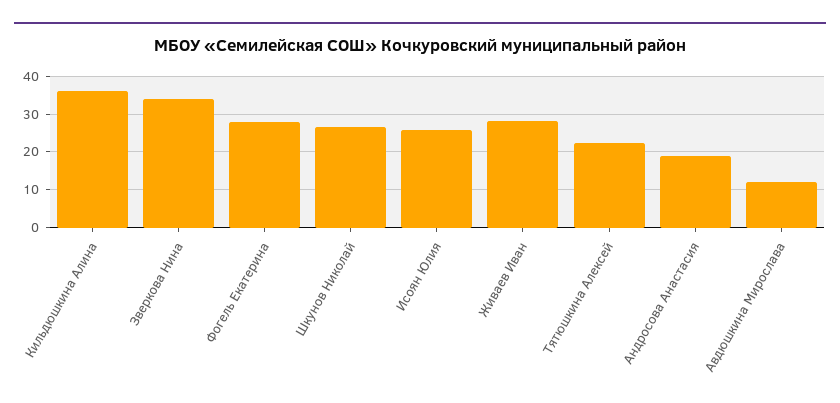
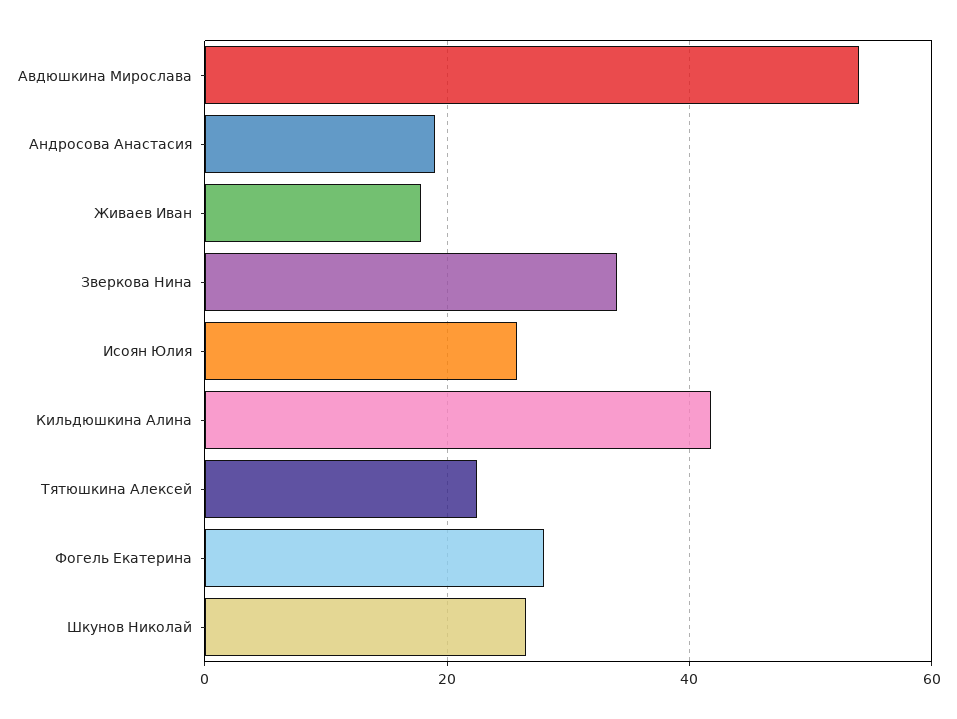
  {
-   "Кильдюшкина Алина": 36,
+   "Кильдюшкина Алина": 42,
    "Зверкова Нина": 34,
    "Фогель Екатерина": 28,
    "Шкунов Николай": 26,
    "Исоян Юлия": 26,
-   "Живаев Иван": 28,
+   "Живаев Иван": 18,
    "Тятюшкина Алексей": 22,
    "Андросова Анастасия": 20,
-   "Авдюшкина Мирослава": 12
+   "Авдюшкина Мирослава": 54
  }

